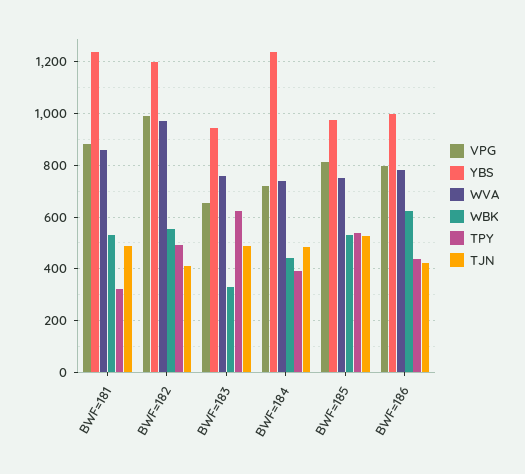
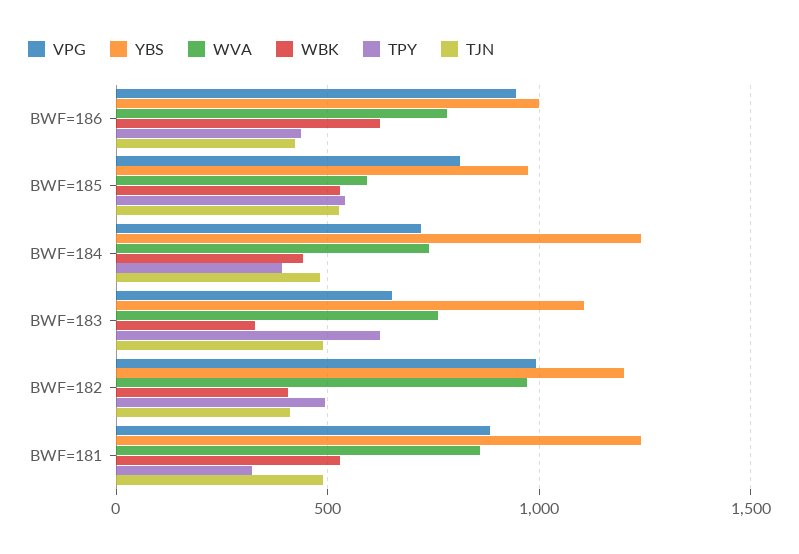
  {
    "VPG": {
      "BWF=181": 875,
      "BWF=182": 1000,
      "BWF=183": 650,
      "BWF=184": 725,
      "BWF=185": 825,
-     "BWF=186": 800
+     "BWF=186": 950
    },
    "YBS": {
      "BWF=181": 1250,
      "BWF=182": 1200,
-     "BWF=183": 950,
+     "BWF=183": 1100,
      "BWF=184": 1250,
      "BWF=185": 975,
      "BWF=186": 1000
    },
    "WVA": {
      "BWF=181": 850,
      "BWF=182": 975,
      "BWF=183": 750,
      "BWF=184": 750,
-     "BWF=185": 750,
+     "BWF=185": 600,
      "BWF=186": 775
    },
    "WBK": {
      "BWF=181": 525,
-     "BWF=182": 550,
+     "BWF=182": 400,
      "BWF=183": 325,
      "BWF=184": 450,
      "BWF=185": 525,
      "BWF=186": 625
    },
    "TPY": {
      "BWF=181": 325,
      "BWF=182": 500,
      "BWF=183": 625,
      "BWF=184": 400,
      "BWF=185": 550,
      "BWF=186": 450
    },
    "TJN": {
      "BWF=181": 500,
      "BWF=182": 400,
      "BWF=183": 500,
      "BWF=184": 475,
      "BWF=185": 525,
      "BWF=186": 425
    }
  }

